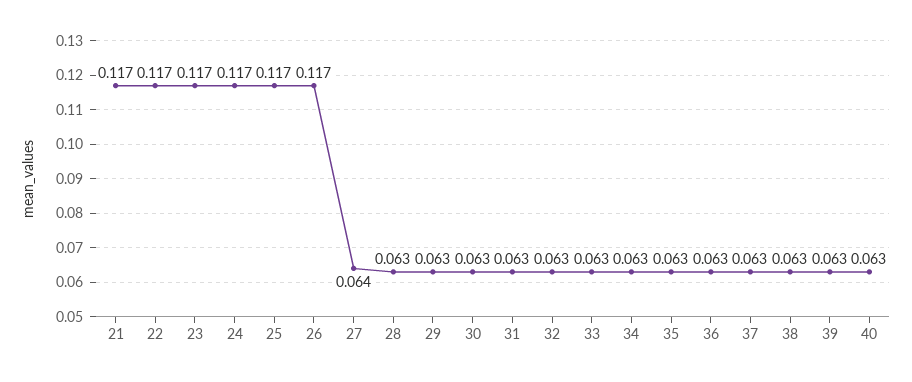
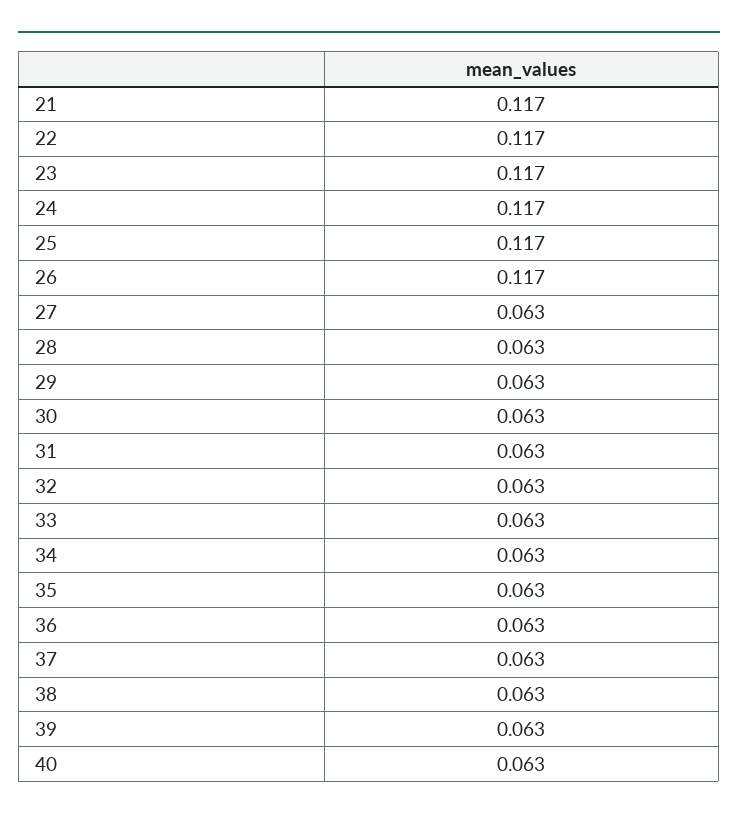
  {
    "21": 0.117,
    "22": 0.117,
    "23": 0.117,
    "24": 0.117,
    "25": 0.117,
    "26": 0.117,
-   "27": 0.064,
+   "27": 0.063,
    "28": 0.063,
    "29": 0.063,
    "30": 0.063,
    "31": 0.063,
    "32": 0.063,
    "33": 0.063,
    "34": 0.063,
    "35": 0.063,
    "36": 0.063,
    "37": 0.063,
    "38": 0.063,
    "39": 0.063,
    "40": 0.063
  }

